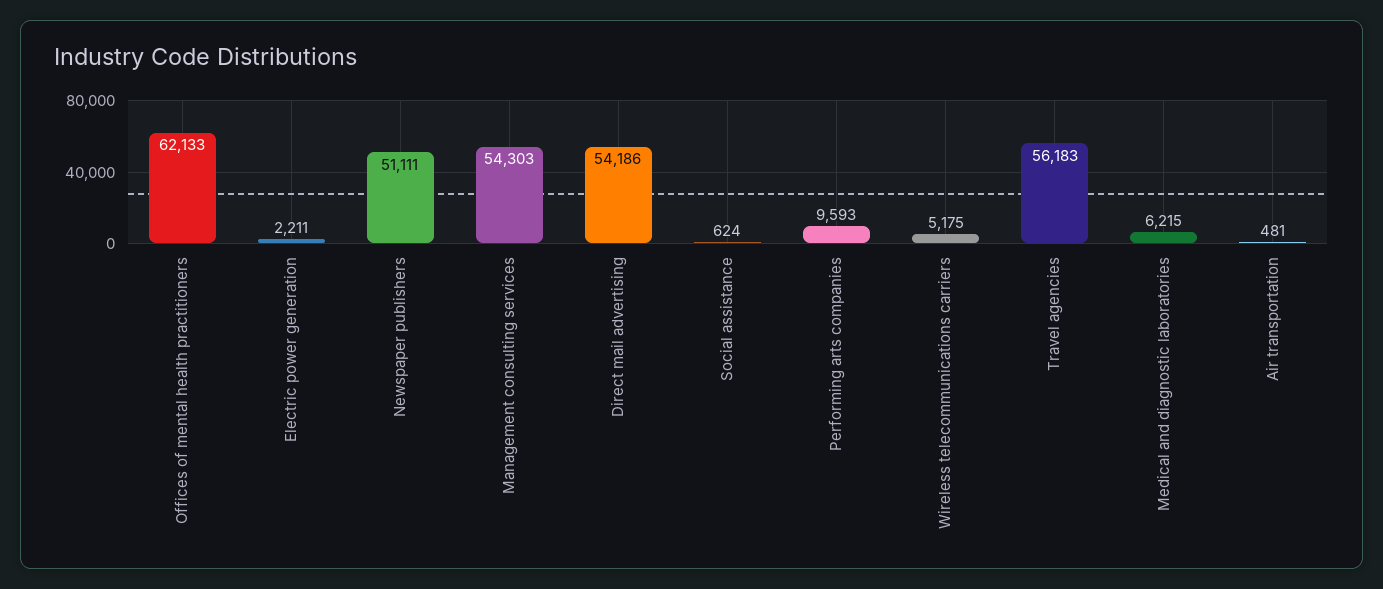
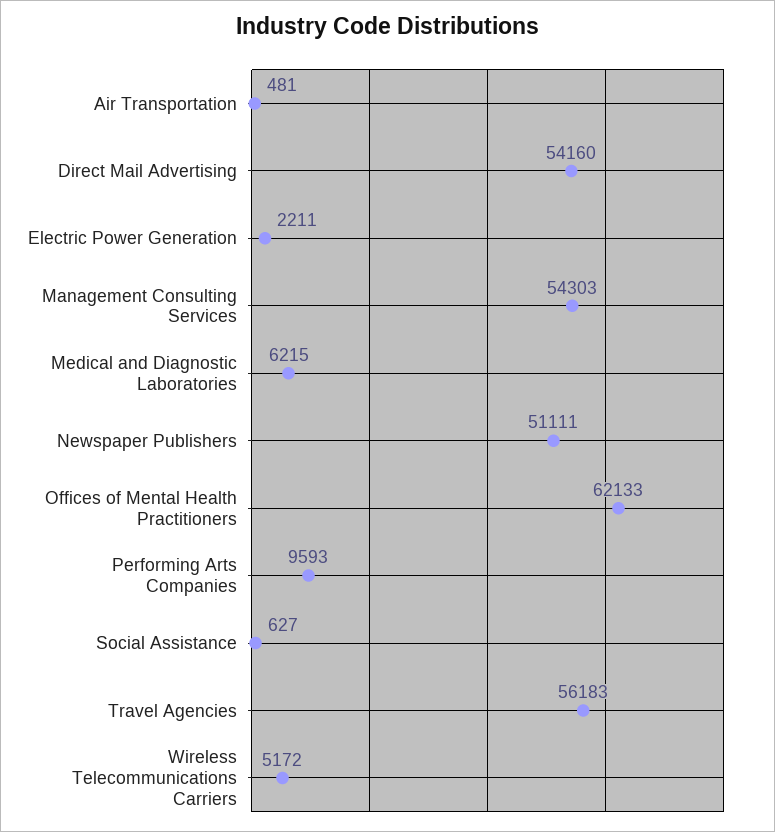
  {
    "Offices of mental health practitioners": 62133,
    "Electric power generation": 2211,
    "Newspaper publishers": 51111,
    "Management consulting services": 54303,
-   "Direct mail advertising": 54186,
+   "Direct mail advertising": 54160,
-   "Social assistance": 624,
+   "Social assistance": 627,
    "Performing arts companies": 9593,
-   "Wireless telecommunications carriers": 5175,
+   "Wireless telecommunications carriers": 5172,
    "Travel agencies": 56183,
    "Medical and diagnostic laboratories": 6215,
    "Air transportation": 481
  }

